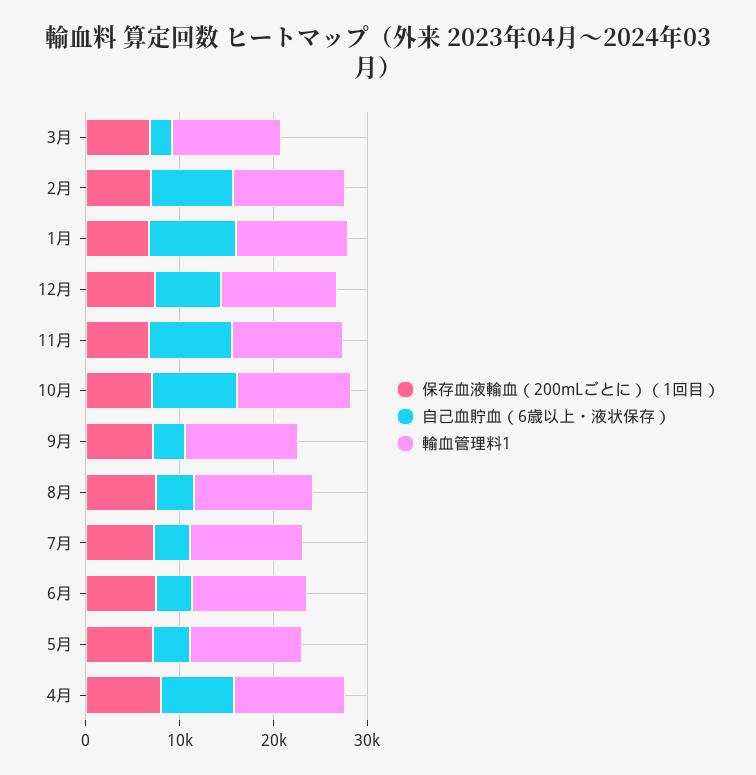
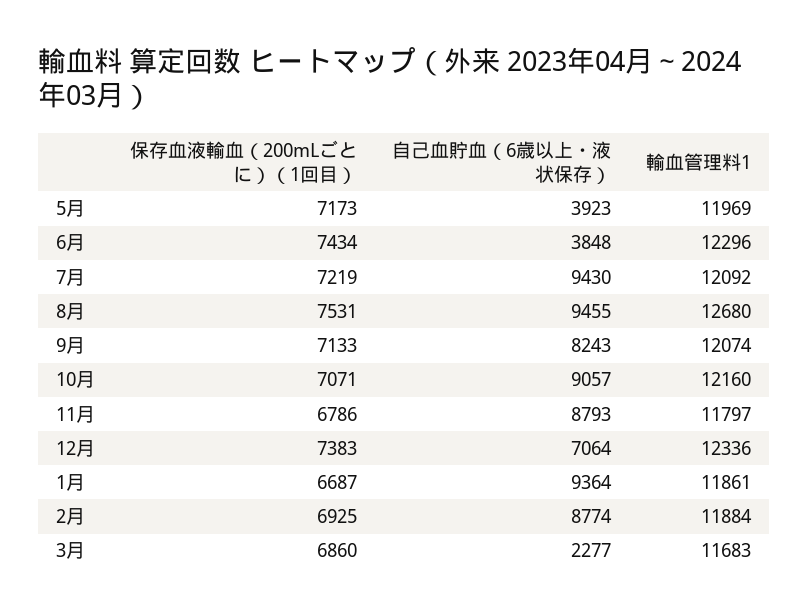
  {
    "保存血液輸血（200mLごとに）（1回目）": {
      "3月": 6860,
      "2月": 6925,
      "1月": 6687,
      "12月": 7383,
      "11月": 6786,
      "10月": 7071,
      "9月": 7133,
      "8月": 7531,
      "7月": 7219,
      "6月": 7434,
-     "5月": 7173,
+     "5月": 7173
-     "4月": 8000
    },
    "自己血貯血（6歳以上・液状保存）": {
      "3月": 2277,
      "2月": 8774,
      "1月": 9364,
      "12月": 7064,
      "11月": 8793,
      "10月": 9057,
-     "9月": 4000,
+     "9月": 8243,
-     "8月": 4000,
+     "8月": 9455,
-     "7月": 4000,
+     "7月": 9430,
      "6月": 3848,
-     "5月": 3923,
+     "5月": 3923
-     "4月": 8000
    },
    "輸血管理料1": {
      "3月": 11683,
      "2月": 11884,
      "1月": 11861,
      "12月": 12336,
      "11月": 11797,
      "10月": 12160,
      "9月": 12074,
      "8月": 12680,
      "7月": 12092,
      "6月": 12296,
-     "5月": 11969,
+     "5月": 11969
-     "4月": 12000
    }
  }

